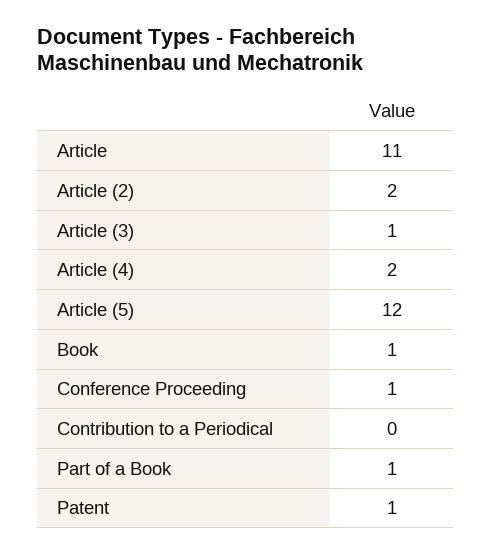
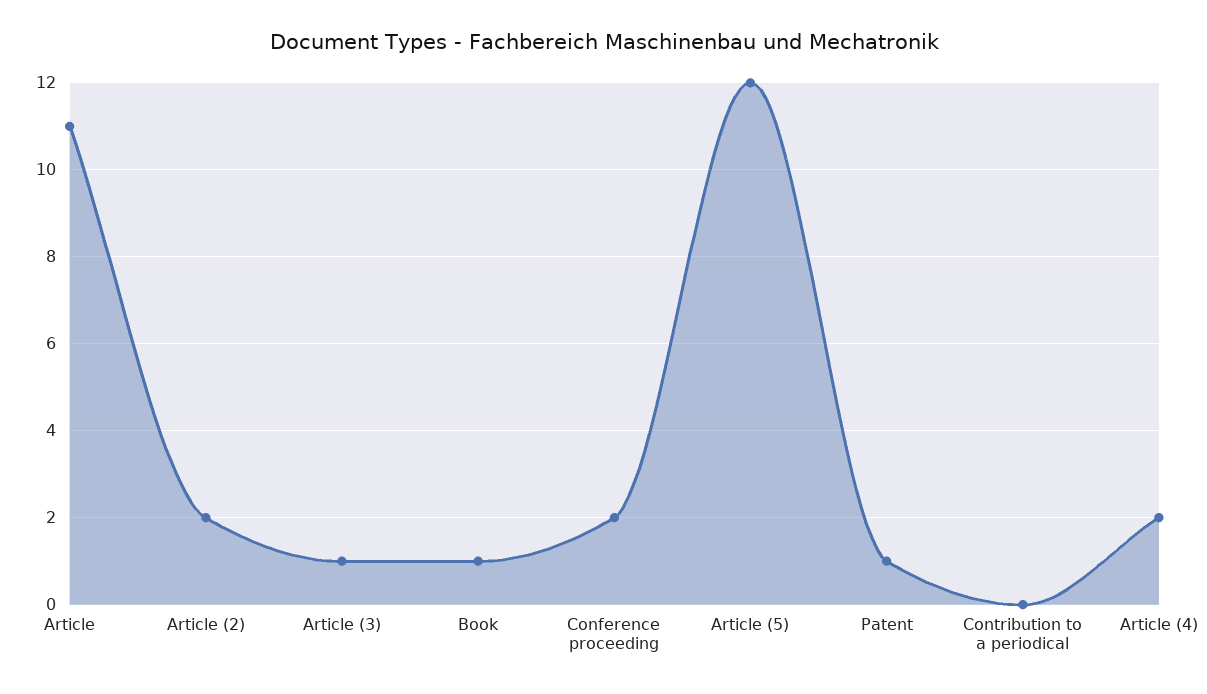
  {
    "Article": 11,
    "Article (2)": 2,
    "Article (3)": 1,
    "Article (4)": 2,
    "Article (5)": 12,
    "Book": 1,
-   "Conference Proceeding": 1,
+   "Conference Proceeding": 2,
    "Contribution to a Periodical": 0,
-   "Part of a Book": 1,
    "Patent": 1
  }

